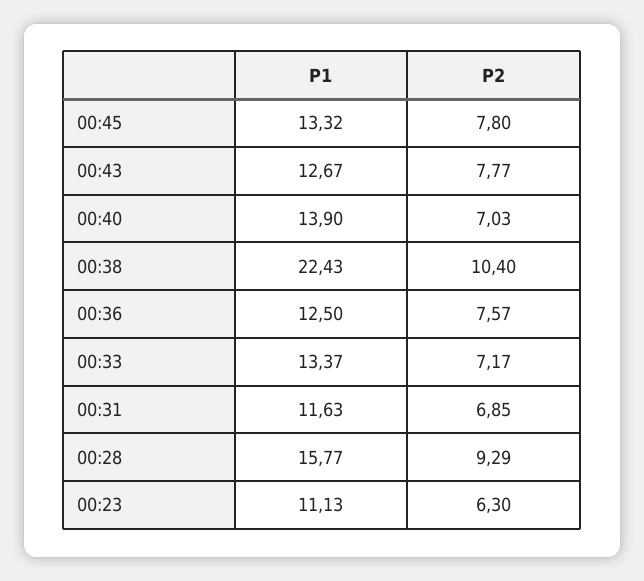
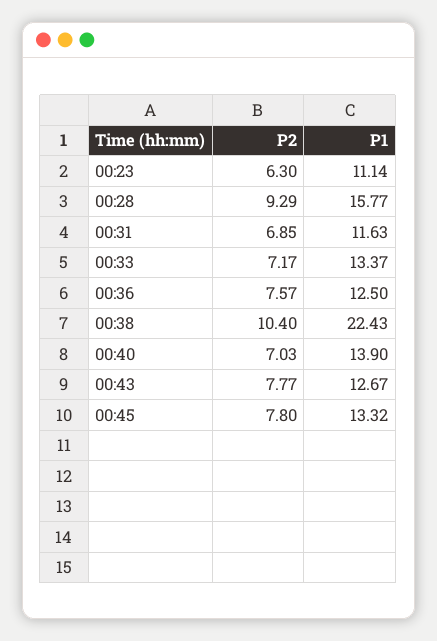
  {
    "P1": {
      "00:45": 13.32,
      "00:43": 12.67,
      "00:40": 13.9,
      "00:38": 22.43,
      "00:36": 12.5,
      "00:33": 13.37,
      "00:31": 11.63,
      "00:28": 15.77,
-     "00:23": 11.13
+     "00:23": 11.14
    },
    "P2": {
      "00:45": 7.8,
      "00:43": 7.77,
      "00:40": 7.03,
      "00:38": 10.4,
      "00:36": 7.57,
      "00:33": 7.17,
      "00:31": 6.85,
      "00:28": 9.29,
      "00:23": 6.3
    }
  }

